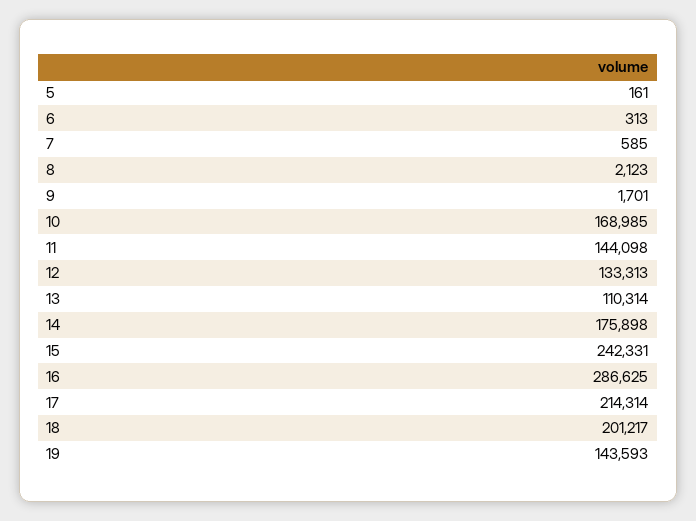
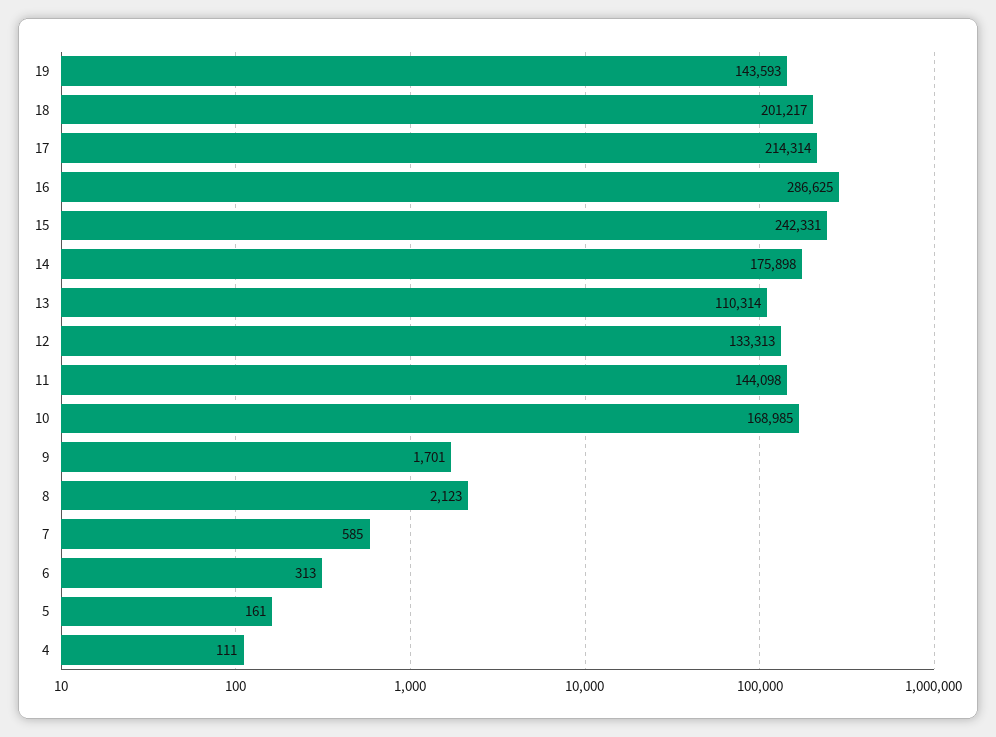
  {
    "5": 161,
    "6": 313,
    "7": 585,
    "8": 2123,
    "9": 1701,
    "10": 168985,
    "11": 144098,
    "12": 133313,
    "13": 110314,
    "14": 175898,
    "15": 242331,
    "16": 286625,
    "17": 214314,
    "18": 201217,
-   "19": 143593
+   "19": 143593,
+   "4": 111
  }

